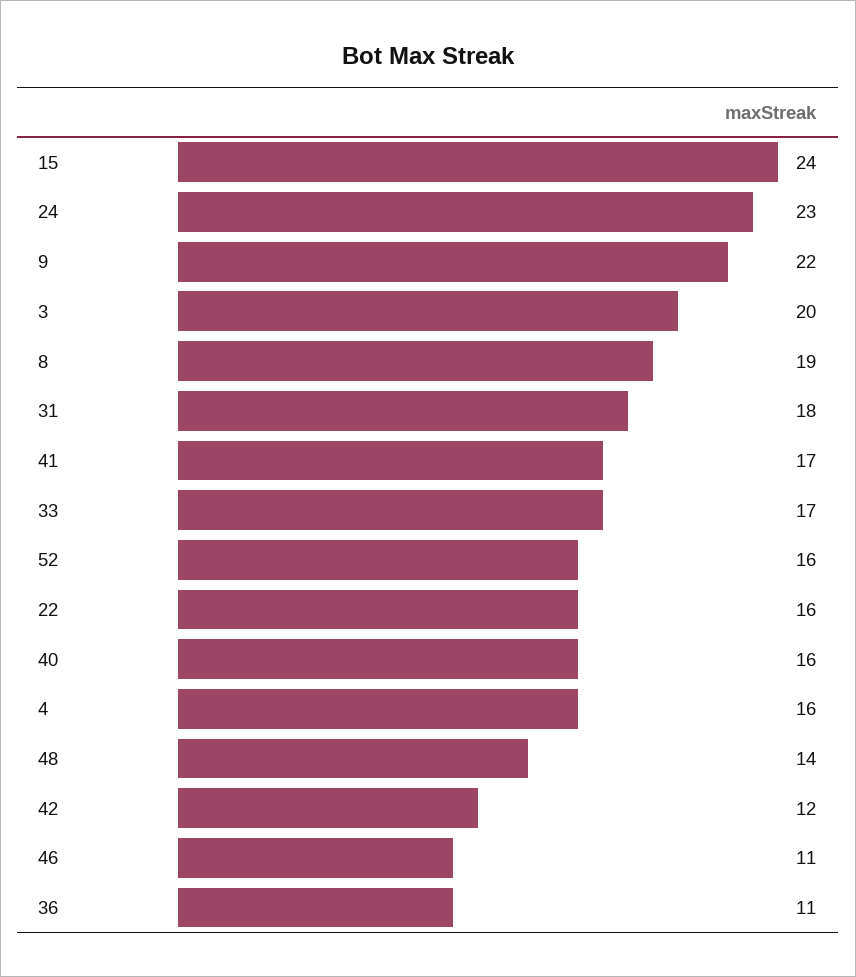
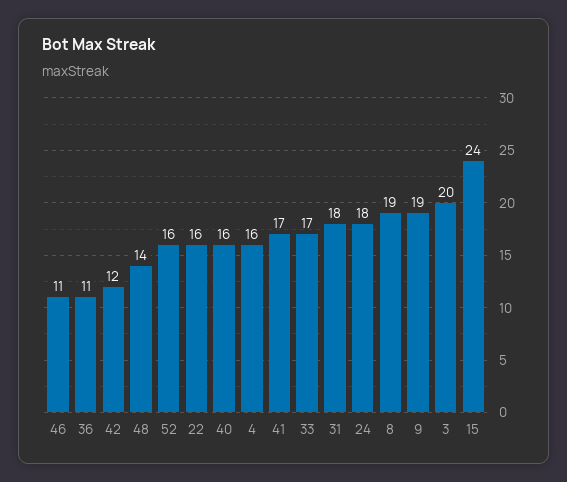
  {
    "15": 24,
-   "24": 23,
+   "24": 18,
-   "9": 22,
+   "9": 19,
    "3": 20,
    "8": 19,
    "31": 18,
    "41": 17,
    "33": 17,
    "52": 16,
    "22": 16,
    "40": 16,
    "4": 16,
    "48": 14,
    "42": 12,
    "46": 11,
    "36": 11
  }

